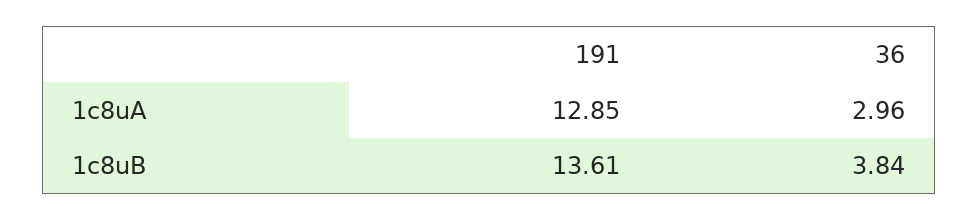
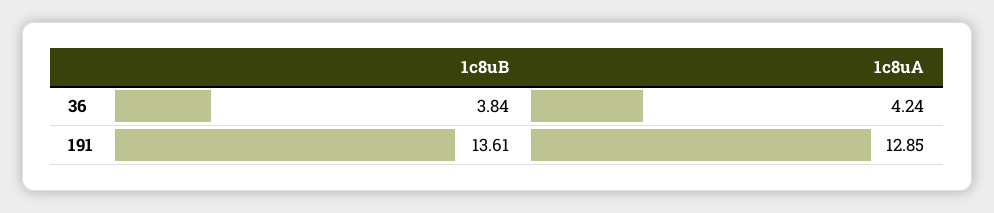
  {
    "191": {
      "1c8uA": 12.85,
      "1c8uB": 13.61
    },
    "36": {
-     "1c8uA": 2.96,
+     "1c8uA": 4.24,
      "1c8uB": 3.84
    }
  }

